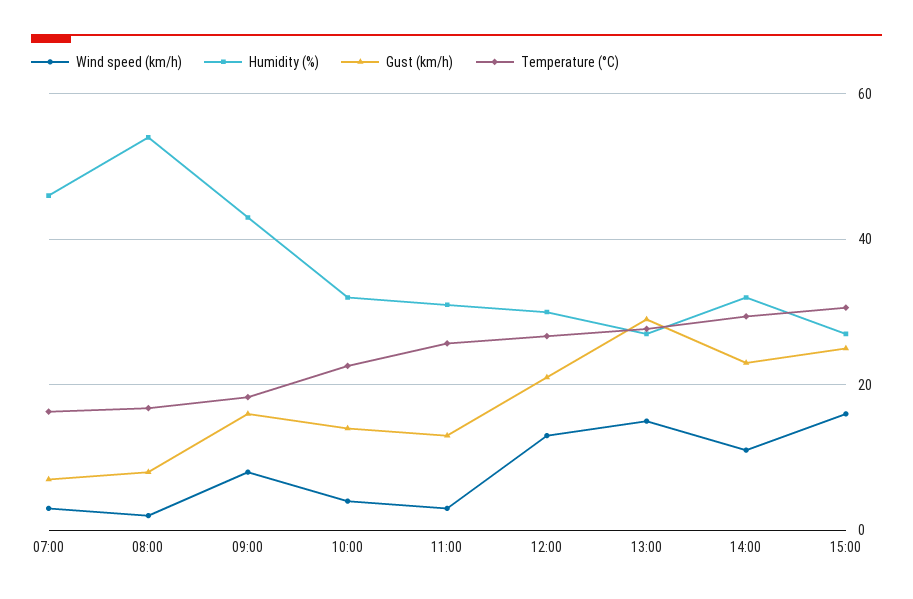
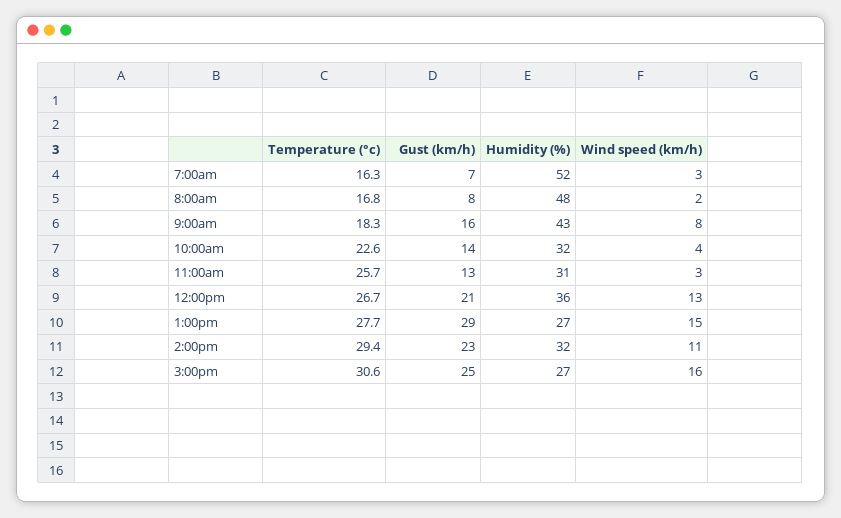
  {
    "Wind speed (km/h)": {
      "07:00": 3,
      "08:00": 2,
      "09:00": 8,
      "10:00": 4,
      "11:00": 3,
      "12:00": 13,
      "13:00": 15,
      "14:00": 11,
      "15:00": 16
    },
    "Humidity (%)": {
-     "07:00": 46,
+     "07:00": 52,
-     "08:00": 54,
+     "08:00": 48,
      "09:00": 43,
      "10:00": 32,
      "11:00": 31,
-     "12:00": 30,
+     "12:00": 36,
      "13:00": 27,
      "14:00": 32,
      "15:00": 27
    },
    "Gust (km/h)": {
      "07:00": 7,
      "08:00": 8,
      "09:00": 16,
      "10:00": 14,
      "11:00": 13,
      "12:00": 21,
      "13:00": 29,
      "14:00": 23,
      "15:00": 25
    },
    "Temperature (°C)": {
      "07:00": 16.3,
      "08:00": 16.8,
      "09:00": 18.3,
      "10:00": 22.6,
      "11:00": 25.7,
      "12:00": 26.7,
      "13:00": 27.7,
      "14:00": 29.4,
      "15:00": 30.6
    }
  }

